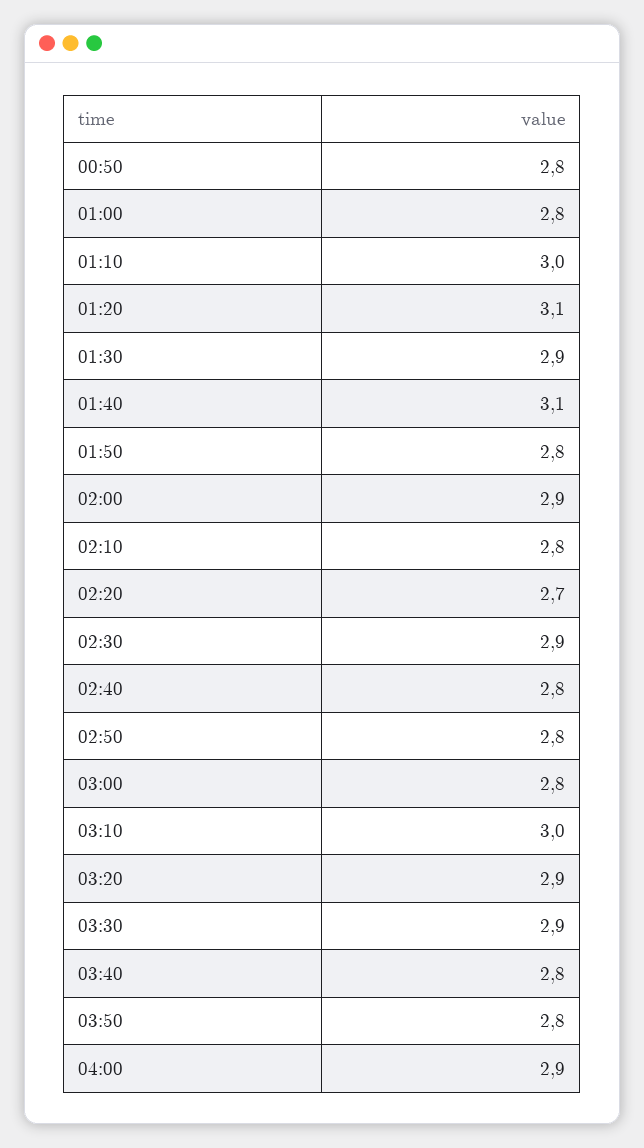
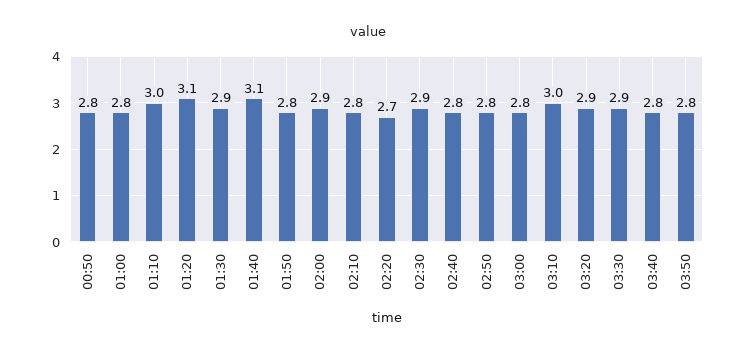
  {
    "00:50": 2.8,
    "01:00": 2.8,
    "01:10": 3,
    "01:20": 3.1,
    "01:30": 2.9,
    "01:40": 3.1,
    "01:50": 2.8,
    "02:00": 2.9,
    "02:10": 2.8,
    "02:20": 2.7,
    "02:30": 2.9,
    "02:40": 2.8,
    "02:50": 2.8,
    "03:00": 2.8,
    "03:10": 3,
    "03:20": 2.9,
    "03:30": 2.9,
    "03:40": 2.8,
-   "03:50": 2.8,
+   "03:50": 2.8
-   "04:00": 2.9
  }

